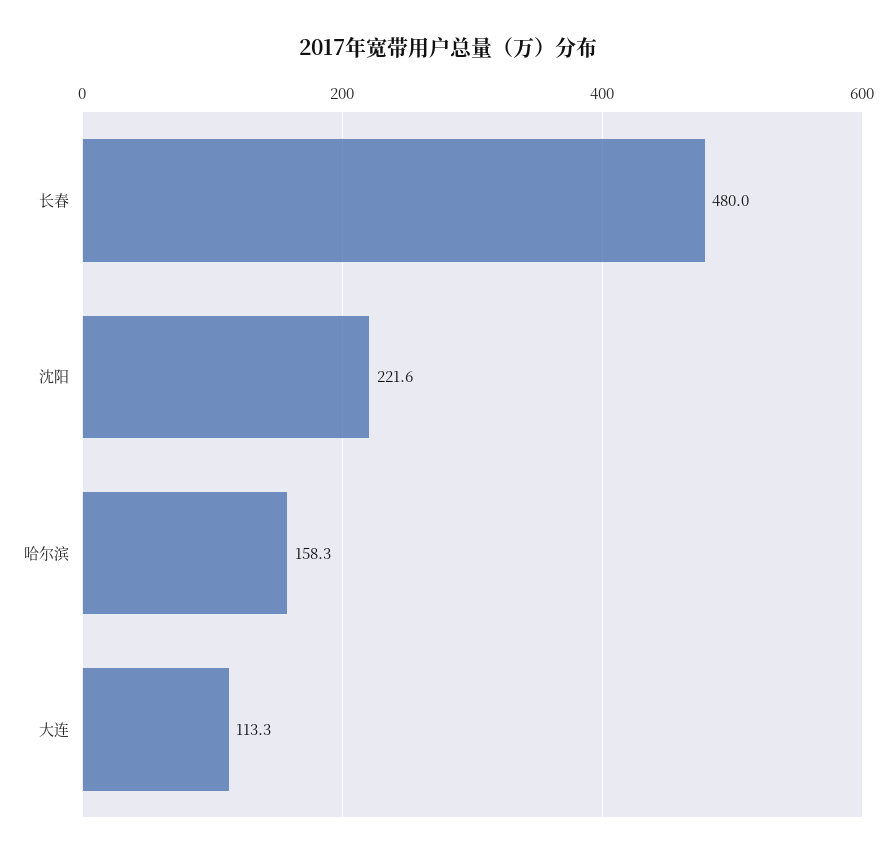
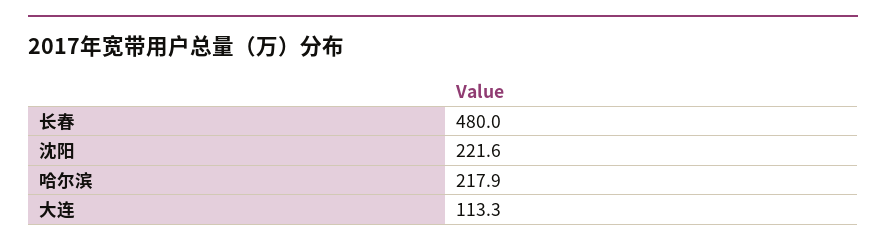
  {
    "长春": 480,
    "沈阳": 221.6,
-   "哈尔滨": 158.3,
+   "哈尔滨": 217.9,
    "大连": 113.3
  }

